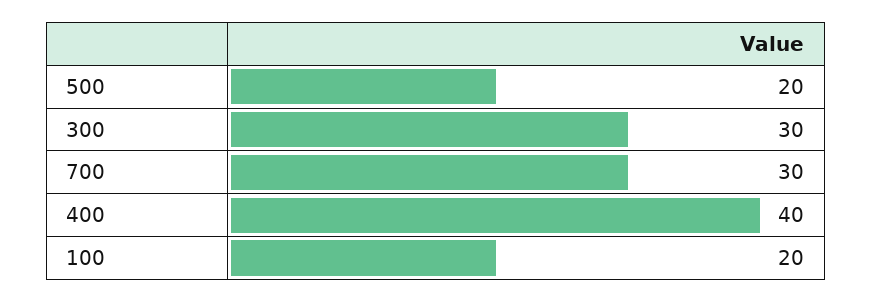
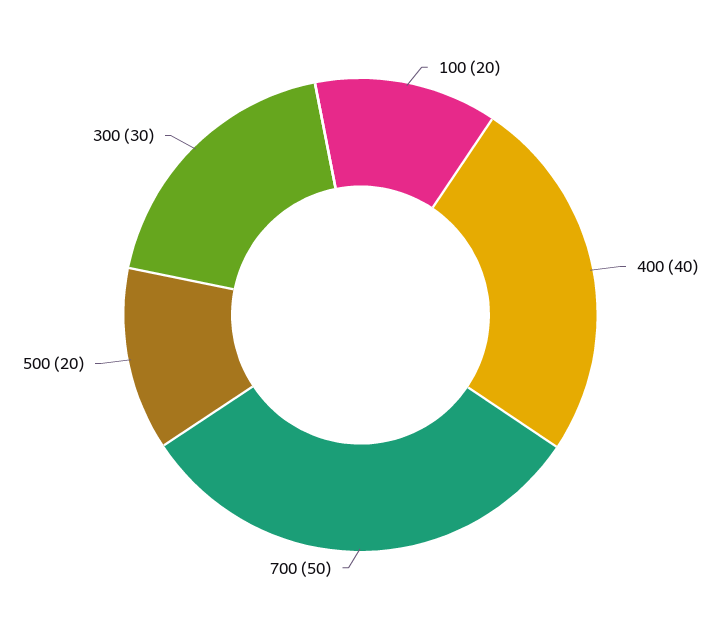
  {
    "500": 20,
    "300": 30,
-   "700": 30,
+   "700": 50,
    "400": 40,
    "100": 20
  }

